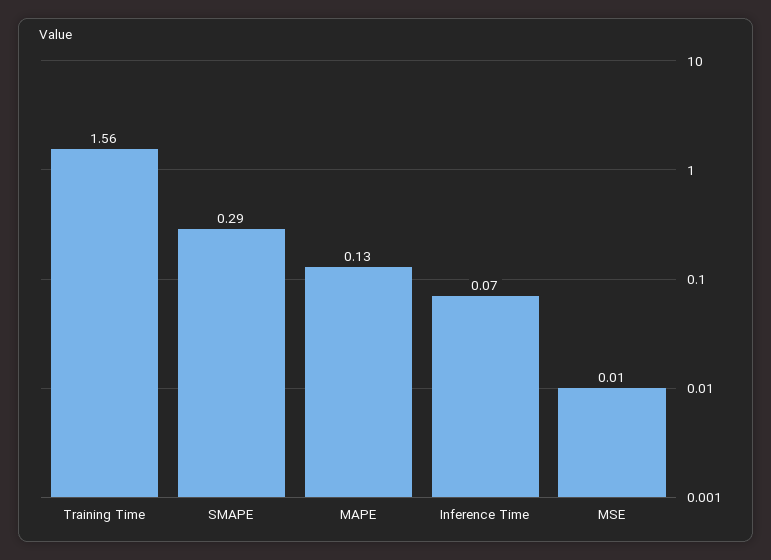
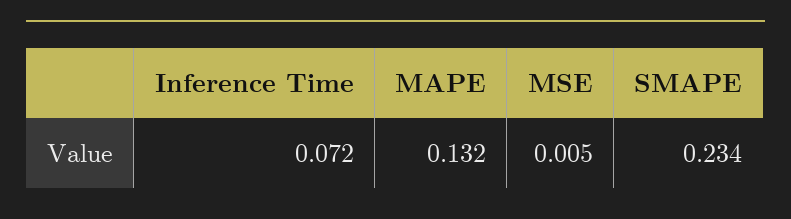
  {
-   "Training Time": 1.56,
-   "SMAPE": 0.29,
+   "SMAPE": 0.234,
    "MAPE": 0.132,
    "Inference Time": 0.072,
    "MSE": 0.005
  }

